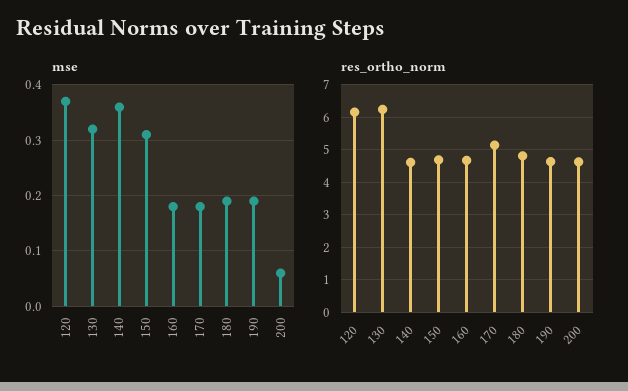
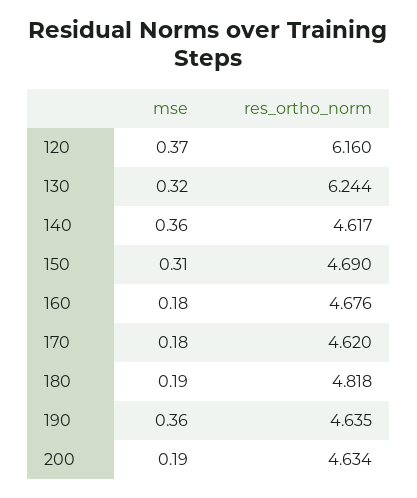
  {
    "mse": {
      "120": 0.37,
      "130": 0.32,
      "140": 0.36,
      "150": 0.31,
      "160": 0.18,
      "170": 0.18,
      "180": 0.19,
-     "190": 0.2,
+     "190": 0.36,
-     "200": 0.05
+     "200": 0.19
    },
    "res_ortho_norm": {
      "120": 6.16,
      "130": 6.244,
      "140": 4.617,
      "150": 4.69,
      "160": 4.676,
-     "170": 5.2,
+     "170": 4.62,
      "180": 4.818,
      "190": 4.635,
      "200": 4.634
    }
  }

